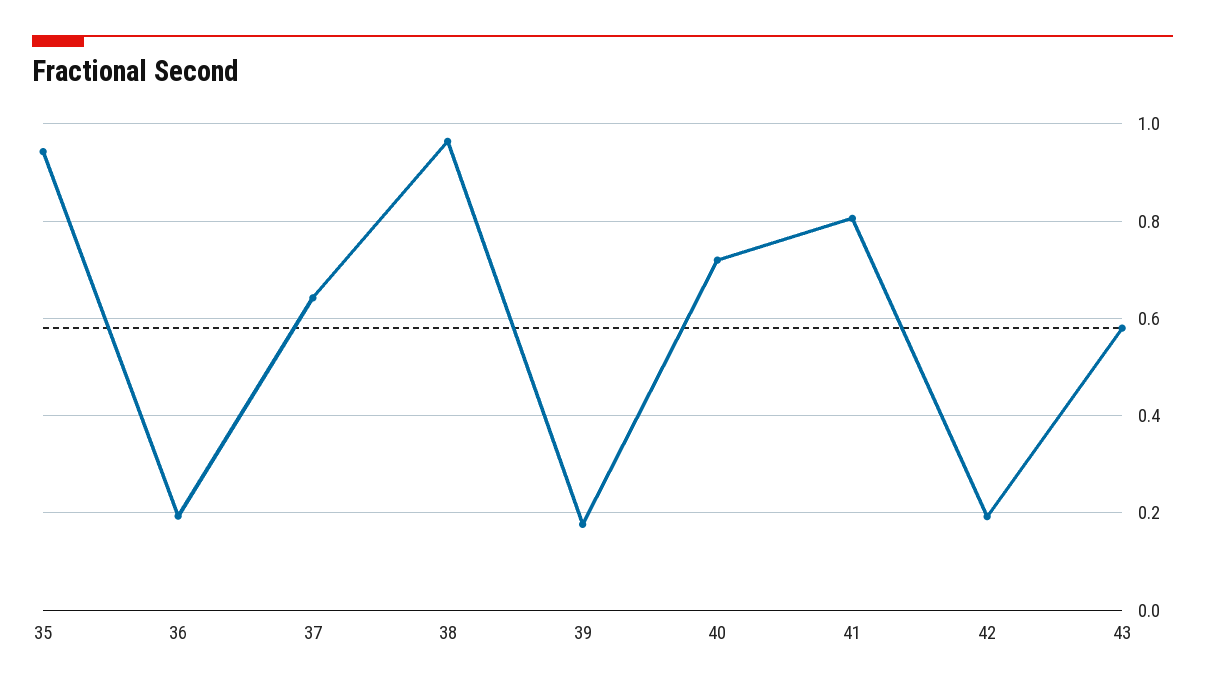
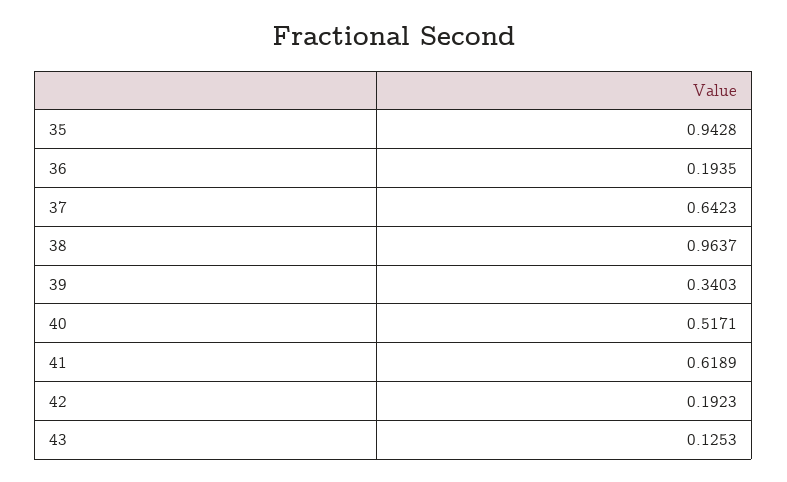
  {
    "35": 0.9428,
    "36": 0.1935,
    "37": 0.6423,
    "38": 0.9637,
-   "39": 0.18,
+   "39": 0.3403,
-   "40": 0.72,
+   "40": 0.5171,
-   "41": 0.8,
+   "41": 0.6189,
    "42": 0.1923,
-   "43": 0.58
+   "43": 0.1253
  }

